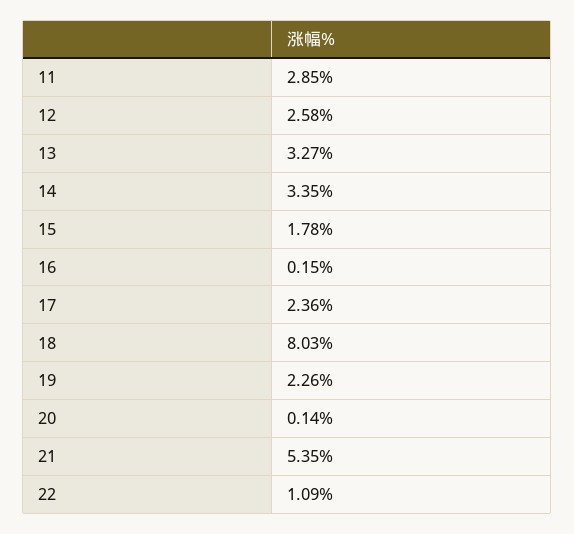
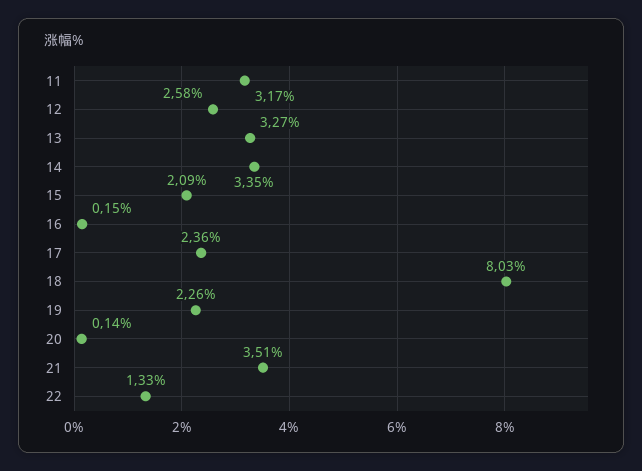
  {
-   "11": 2.85,
+   "11": 3.17,
    "12": 2.58,
    "13": 3.27,
    "14": 3.35,
-   "15": 1.78,
+   "15": 2.09,
    "16": 0.15,
    "17": 2.36,
    "18": 8.03,
    "19": 2.26,
    "20": 0.14,
-   "21": 5.35,
+   "21": 3.51,
-   "22": 1.09
+   "22": 1.33
  }

